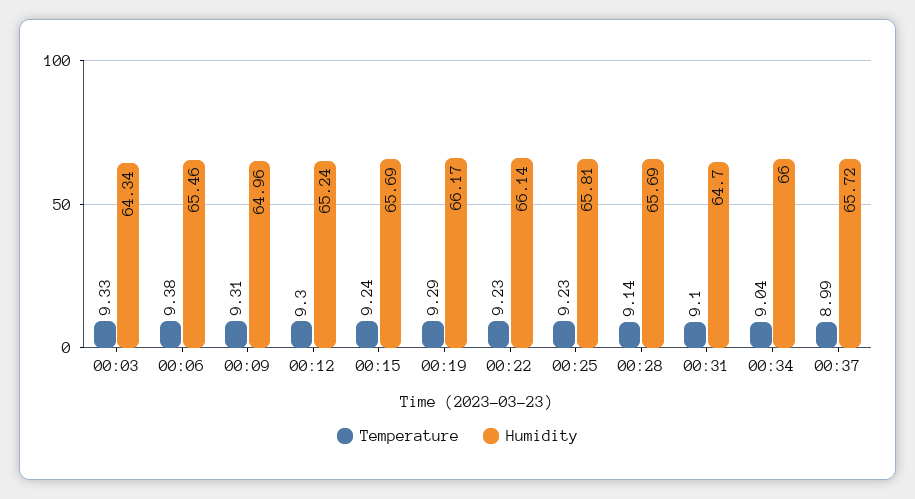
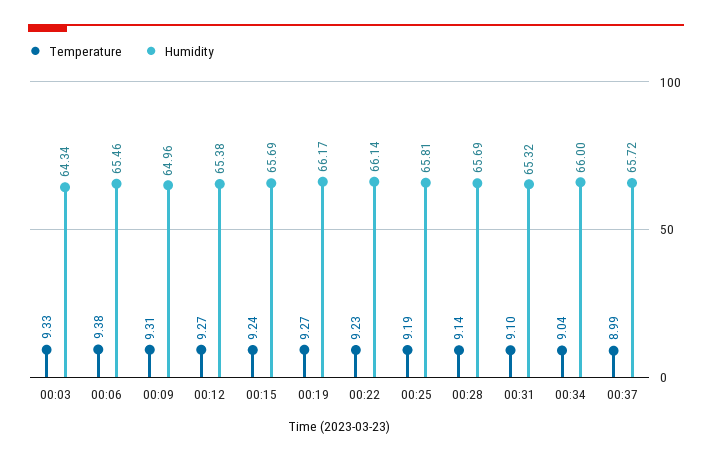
  {
    "Temperature": {
      "00:03": 9.33,
      "00:06": 9.38,
      "00:09": 9.31,
-     "00:12": 9.3,
+     "00:12": 9.27,
      "00:15": 9.24,
-     "00:19": 9.29,
+     "00:19": 9.27,
      "00:22": 9.23,
-     "00:25": 9.23,
+     "00:25": 9.19,
      "00:28": 9.14,
      "00:31": 9.1,
      "00:34": 9.04,
      "00:37": 8.99
    },
    "Humidity": {
      "00:03": 64.34,
      "00:06": 65.46,
      "00:09": 64.96,
-     "00:12": 65.24,
+     "00:12": 65.38,
      "00:15": 65.69,
      "00:19": 66.17,
      "00:22": 66.14,
      "00:25": 65.81,
      "00:28": 65.69,
-     "00:31": 64.7,
+     "00:31": 65.32,
      "00:34": 66,
      "00:37": 65.72
    }
  }

